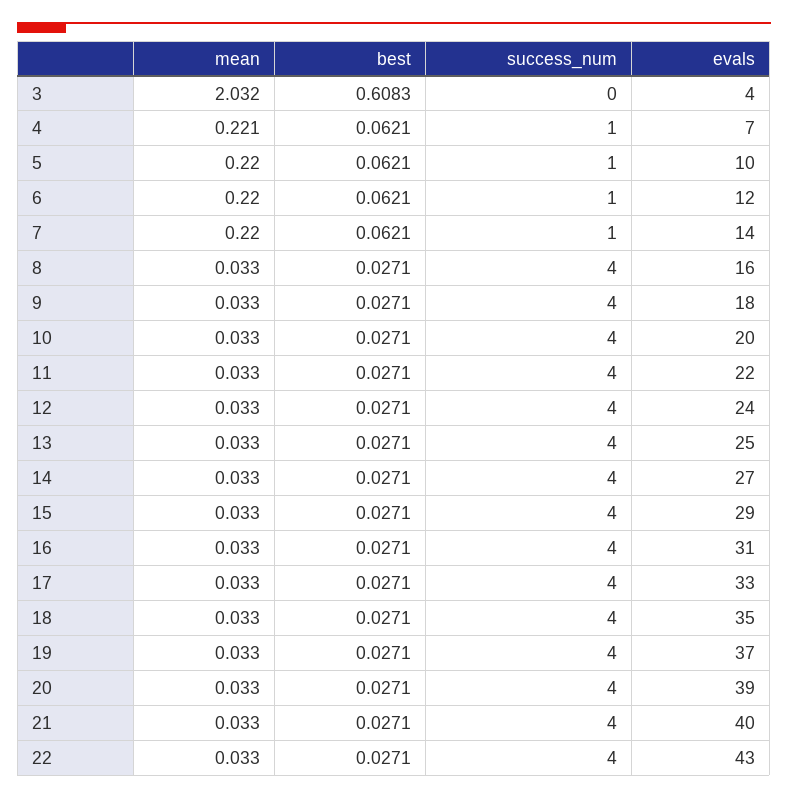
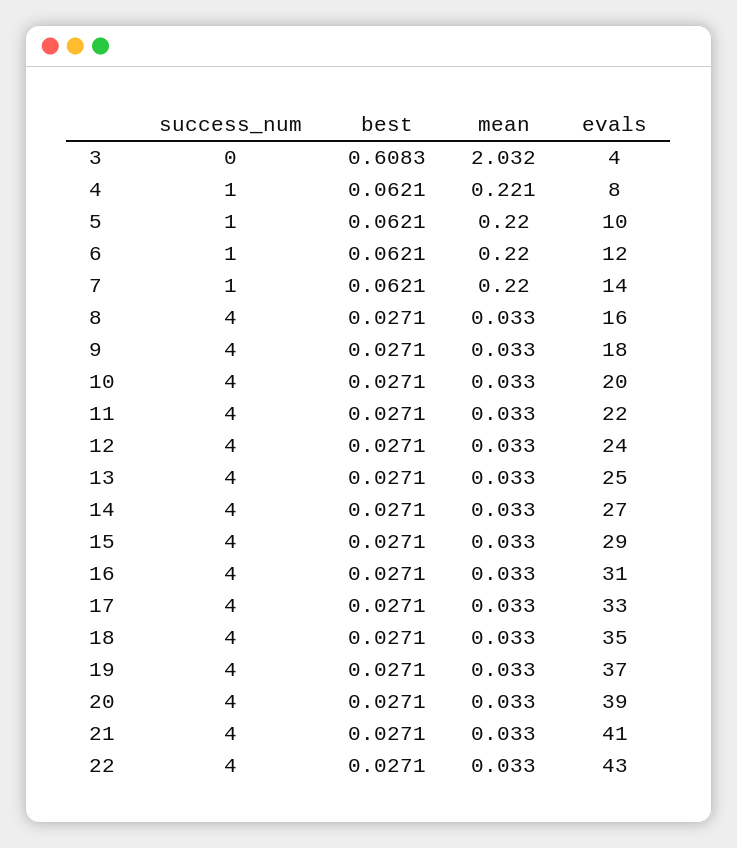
  {
    "mean": {
      "3": 2.032,
      "4": 0.221,
      "5": 0.22,
      "6": 0.22,
      "7": 0.22,
      "8": 0.033,
      "9": 0.033,
      "10": 0.033,
      "11": 0.033,
      "12": 0.033,
      "13": 0.033,
      "14": 0.033,
      "15": 0.033,
      "16": 0.033,
      "17": 0.033,
      "18": 0.033,
      "19": 0.033,
      "20": 0.033,
      "21": 0.033,
      "22": 0.033
    },
    "best": {
      "3": 0.6083,
      "4": 0.0621,
      "5": 0.0621,
      "6": 0.0621,
      "7": 0.0621,
      "8": 0.0271,
      "9": 0.0271,
      "10": 0.0271,
      "11": 0.0271,
      "12": 0.0271,
      "13": 0.0271,
      "14": 0.0271,
      "15": 0.0271,
      "16": 0.0271,
      "17": 0.0271,
      "18": 0.0271,
      "19": 0.0271,
      "20": 0.0271,
      "21": 0.0271,
      "22": 0.0271
    },
    "success_num": {
      "3": 0,
      "4": 1,
      "5": 1,
      "6": 1,
      "7": 1,
      "8": 4,
      "9": 4,
      "10": 4,
      "11": 4,
      "12": 4,
      "13": 4,
      "14": 4,
      "15": 4,
      "16": 4,
      "17": 4,
      "18": 4,
      "19": 4,
      "20": 4,
      "21": 4,
      "22": 4
    },
    "evals": {
      "3": 4,
-     "4": 7,
+     "4": 8,
      "5": 10,
      "6": 12,
      "7": 14,
      "8": 16,
      "9": 18,
      "10": 20,
      "11": 22,
      "12": 24,
      "13": 25,
      "14": 27,
      "15": 29,
      "16": 31,
      "17": 33,
      "18": 35,
      "19": 37,
      "20": 39,
-     "21": 40,
+     "21": 41,
      "22": 43
    }
  }

